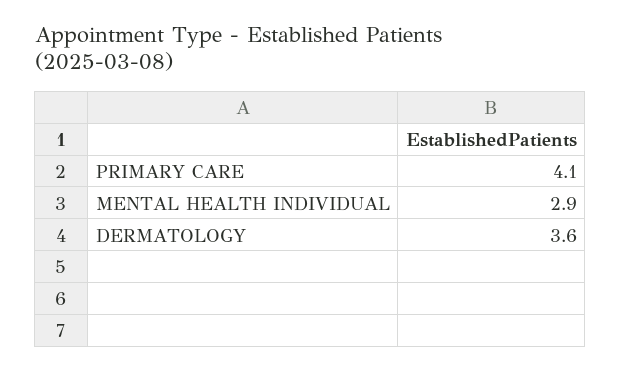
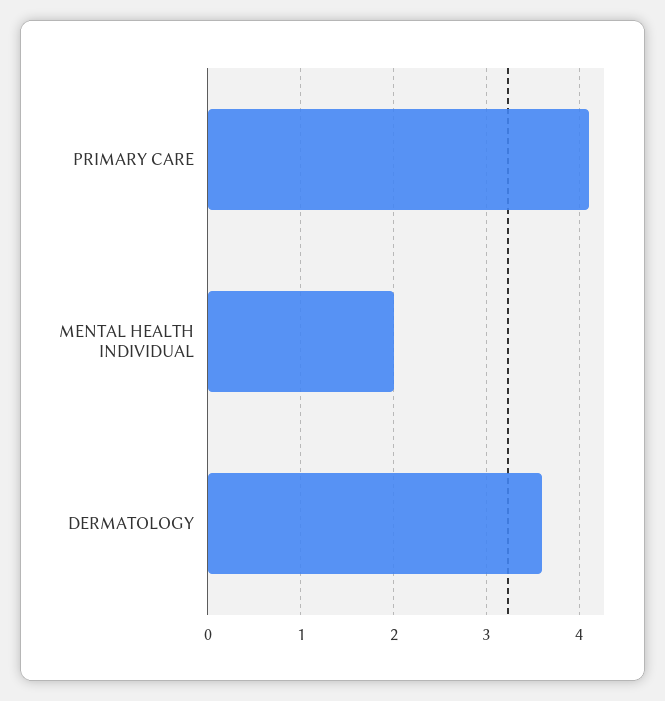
  {
    "PRIMARY CARE": 4.1,
-   "MENTAL HEALTH INDIVIDUAL": 2.9,
+   "MENTAL HEALTH INDIVIDUAL": 2,
    "DERMATOLOGY": 3.6
  }

